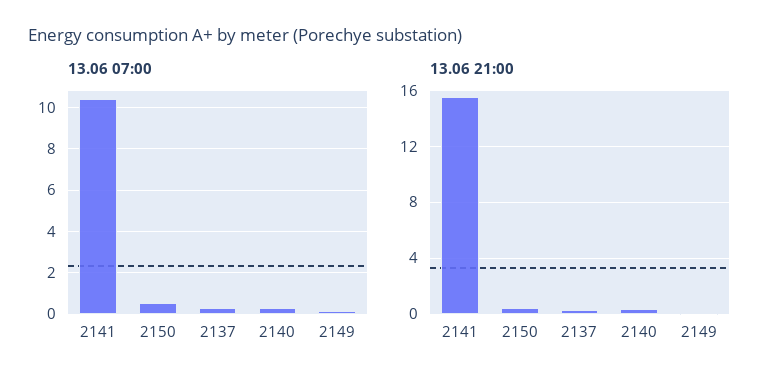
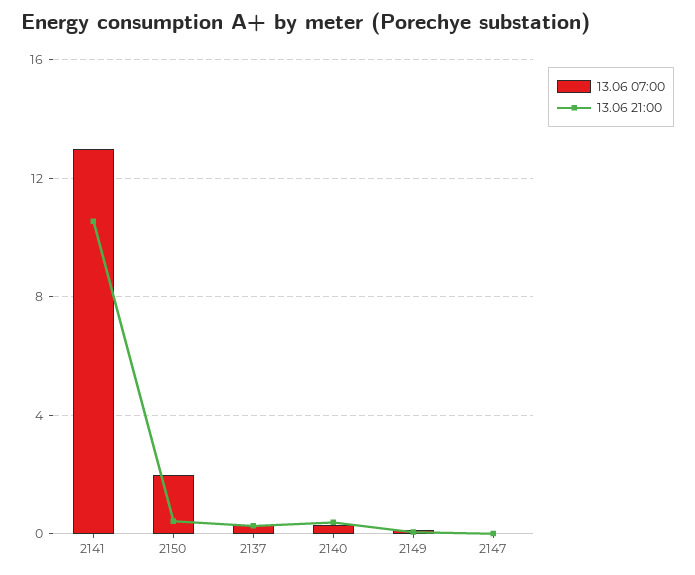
  {
    "13.06 07:00": {
-     "2141": 10.5,
+     "2141": 13,
-     "2150": 0.5,
+     "2150": 2,
      "2137": 0.5,
      "2140": 0.5,
-     "2149": 0
+     "2149": 0,
+     "2147": 0
    },
    "13.06 21:00": {
-     "2141": 15.5,
+     "2141": 10.5,
      "2150": 0.5,
      "2137": 0.5,
      "2140": 0.5,
-     "2149": 0
+     "2149": 0,
+     "2147": 0
    }
  }

